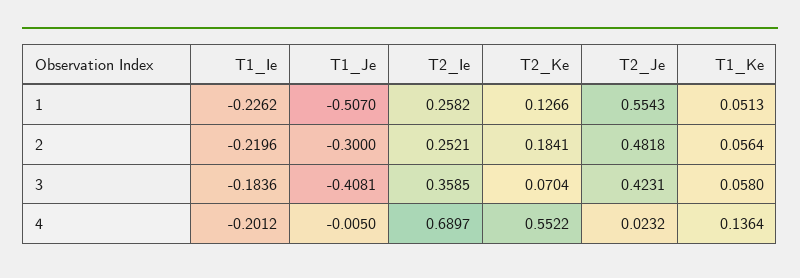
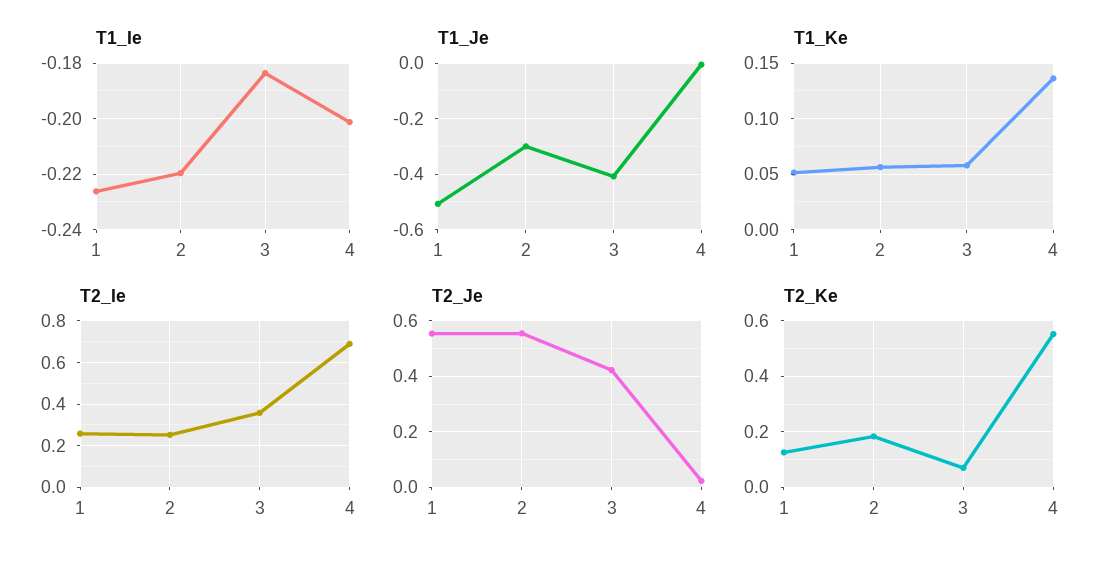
  {
    "T1_Ie": {
      "1": -0.2262,
      "2": -0.2196,
      "3": -0.1836,
      "4": -0.2012
    },
    "T1_Je": {
      "1": -0.507,
      "2": -0.3,
      "3": -0.4081,
      "4": -0.005
    },
    "T2_Ie": {
      "1": 0.2582,
      "2": 0.2521,
      "3": 0.3585,
      "4": 0.6897
    },
    "T2_Ke": {
      "1": 0.1266,
      "2": 0.1841,
      "3": 0.0704,
      "4": 0.5522
    },
    "T2_Je": {
      "1": 0.5543,
-     "2": 0.4818,
+     "2": 0.55,
      "3": 0.4231,
      "4": 0.0232
    },
    "T1_Ke": {
      "1": 0.0513,
      "2": 0.0564,
      "3": 0.058,
      "4": 0.1364
    }
  }

